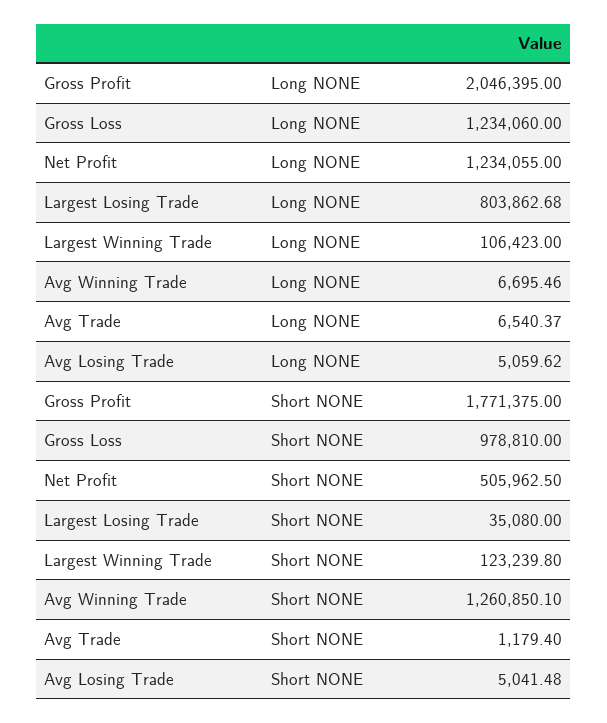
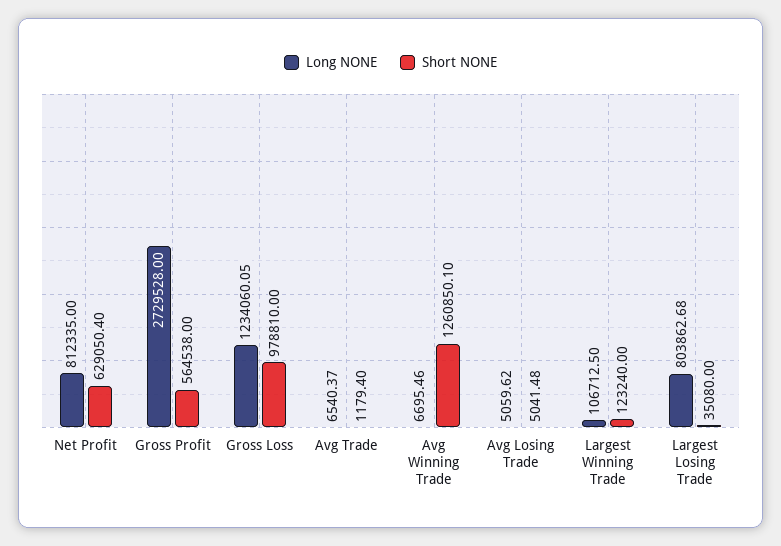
  {
    "Long NONE": {
-     "Gross Profit": 2046395,
+     "Gross Profit": 2729528,
-     "Gross Loss": 1234060,
+     "Gross Loss": 1234060.05,
-     "Net Profit": 1234055,
+     "Net Profit": 812335,
      "Largest Losing Trade": 803862.68,
-     "Largest Winning Trade": 106423,
+     "Largest Winning Trade": 106712.5,
      "Avg Winning Trade": 6695.46,
      "Avg Trade": 6540.37,
      "Avg Losing Trade": 5059.62
    },
    "Short NONE": {
-     "Gross Profit": 1771375,
+     "Gross Profit": 564538,
      "Gross Loss": 978810,
-     "Net Profit": 505962.5,
+     "Net Profit": 629050.4,
      "Largest Losing Trade": 35080,
-     "Largest Winning Trade": 123239.8,
+     "Largest Winning Trade": 123240,
      "Avg Winning Trade": 1260850.1,
      "Avg Trade": 1179.4,
      "Avg Losing Trade": 5041.48
    }
  }

